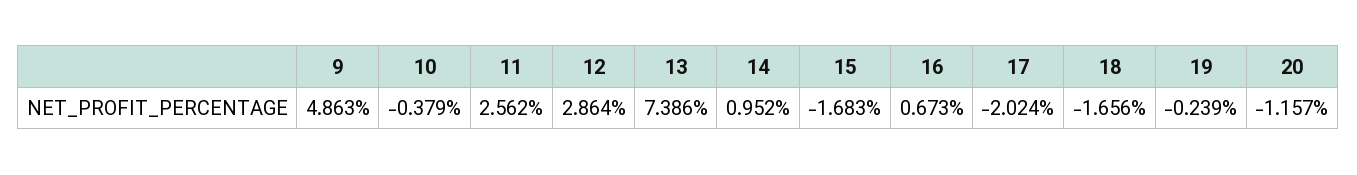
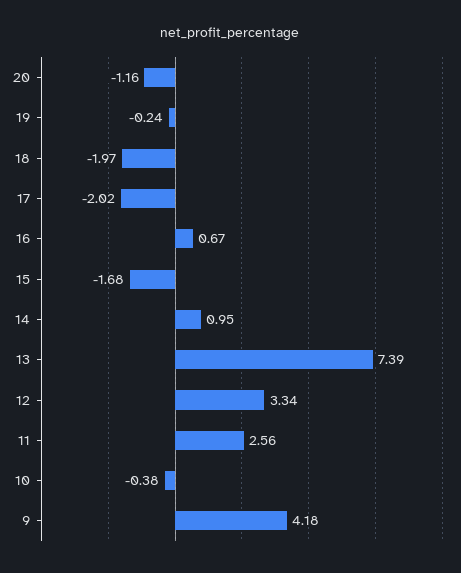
  {
-   "9": 4.863,
+   "9": 4.18,
    "10": -0.379,
    "11": 2.562,
-   "12": 2.864,
+   "12": 3.34,
    "13": 7.386,
    "14": 0.952,
    "15": -1.683,
    "16": 0.673,
    "17": -2.024,
-   "18": -1.656,
+   "18": -1.97,
    "19": -0.239,
    "20": -1.157
  }

